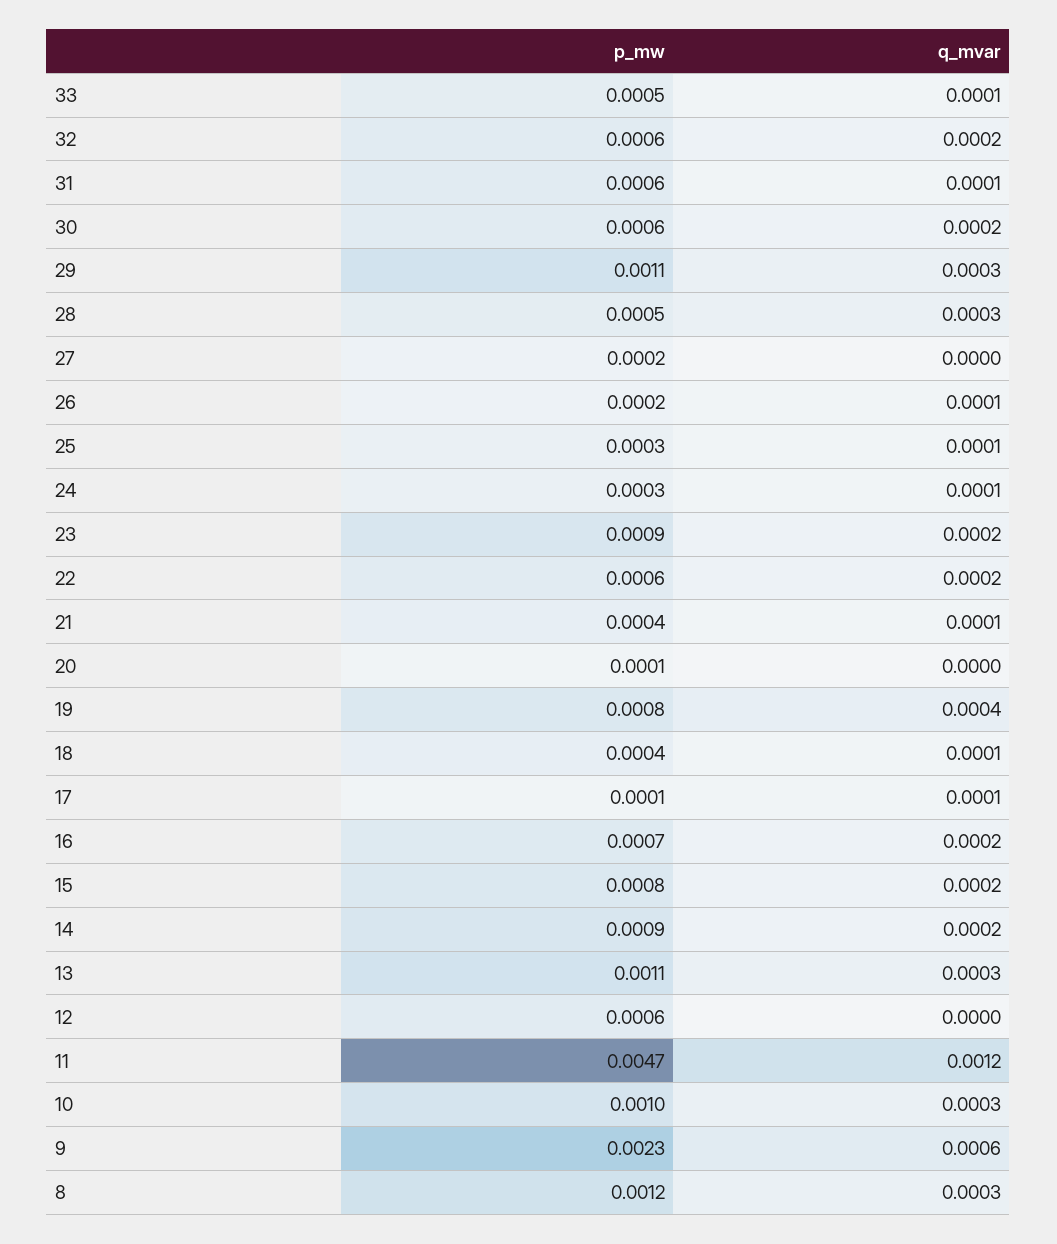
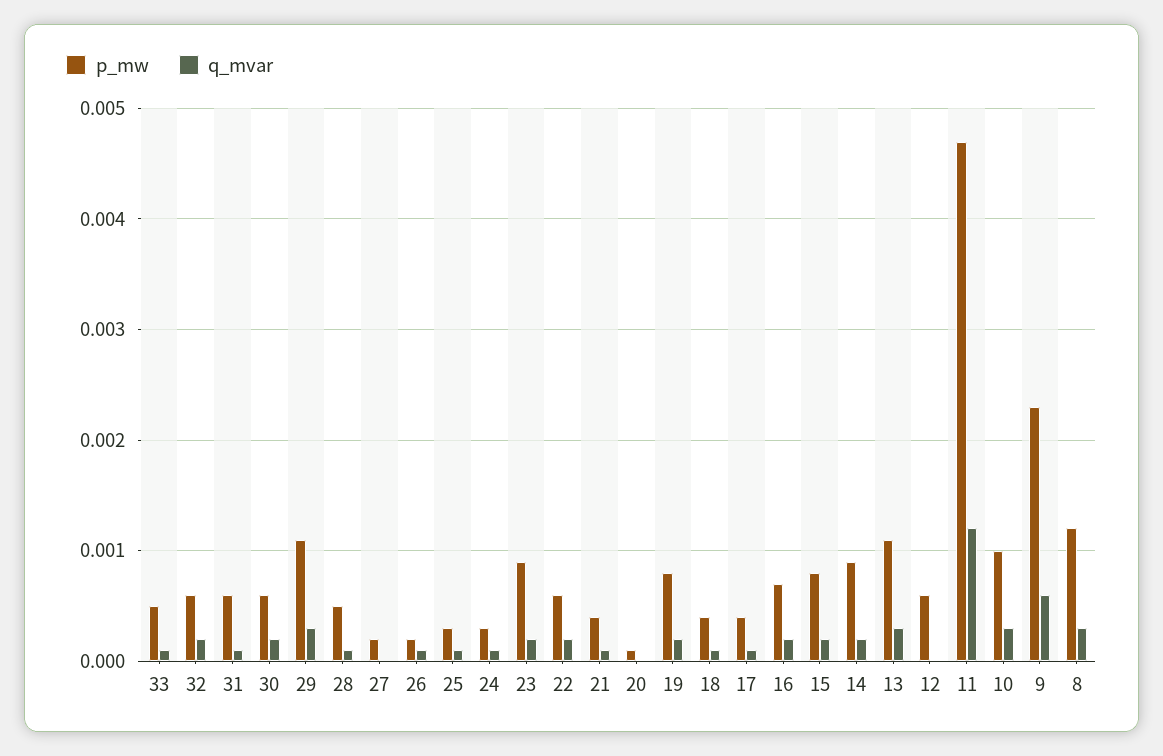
  {
    "p_mw": {
      "33": 0.0005,
      "32": 0.0006,
      "31": 0.0006,
      "30": 0.0006,
      "29": 0.0011,
      "28": 0.0005,
      "27": 0.0002,
      "26": 0.0002,
      "25": 0.0003,
      "24": 0.0003,
      "23": 0.0009,
      "22": 0.0006,
      "21": 0.0004,
      "20": 0.0001,
      "19": 0.0008,
      "18": 0.0004,
-     "17": 0.0001,
+     "17": 0.0004,
      "16": 0.0007,
      "15": 0.0008,
      "14": 0.0009,
      "13": 0.0011,
      "12": 0.0006,
      "11": 0.0047,
      "10": 0.001,
      "9": 0.0023,
      "8": 0.0012
    },
    "q_mvar": {
      "33": 0.0001,
      "32": 0.0002,
      "31": 0.0001,
      "30": 0.0002,
      "29": 0.0003,
-     "28": 0.0003,
+     "28": 0.0001,
      "27": 0,
      "26": 0.0001,
      "25": 0.0001,
      "24": 0.0001,
      "23": 0.0002,
      "22": 0.0002,
      "21": 0.0001,
      "20": 0,
-     "19": 0.0004,
+     "19": 0.0002,
      "18": 0.0001,
      "17": 0.0001,
      "16": 0.0002,
      "15": 0.0002,
      "14": 0.0002,
      "13": 0.0003,
      "12": 0,
      "11": 0.0012,
      "10": 0.0003,
      "9": 0.0006,
      "8": 0.0003
    }
  }

